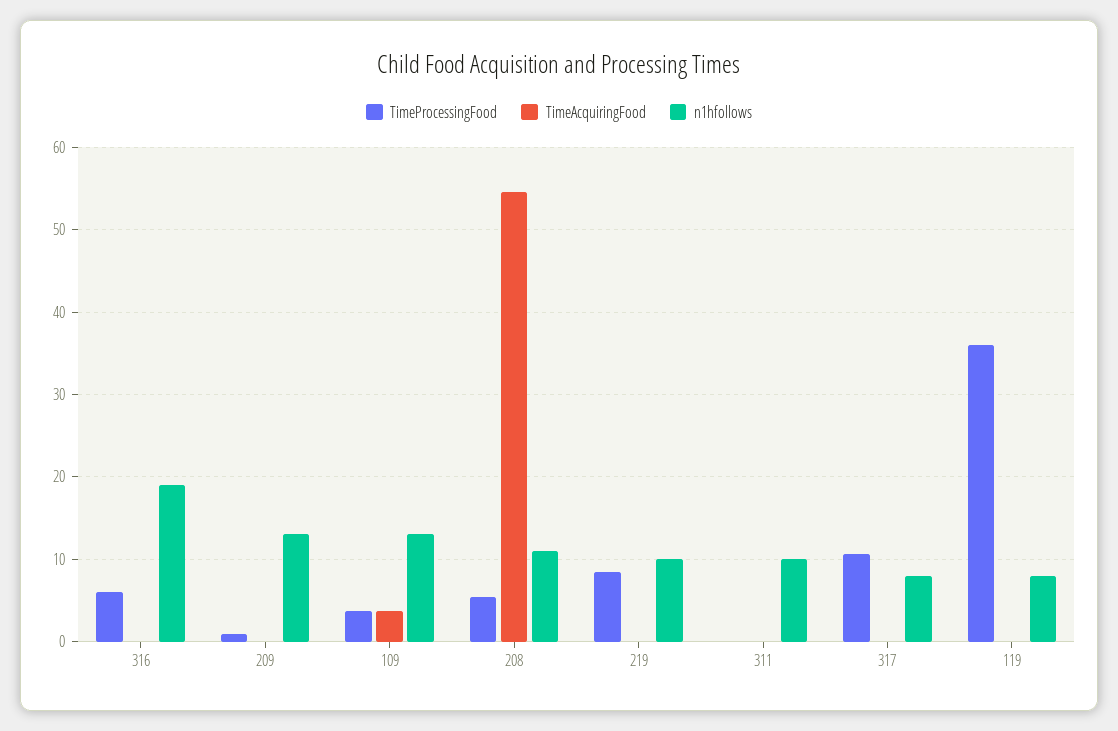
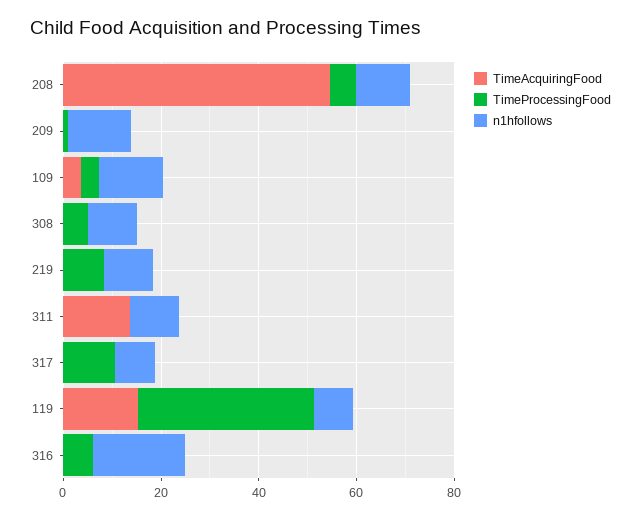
  {
    "TimeProcessingFood": {
      "316": 6,
      "209": 1,
      "109": 4,
      "208": 5,
      "219": 8,
      "311": 0,
      "317": 11,
-     "119": 36
+     "119": 36,
+     "308": 5
    },
    "TimeAcquiringFood": {
      "316": 0,
      "209": 0,
      "109": 4,
      "208": 55,
      "219": 0,
-     "311": 0,
+     "311": 15,
      "317": 0,
-     "119": 0
+     "119": 15,
+     "308": 0
    },
    "n1hfollows": {
      "316": 19,
      "209": 13,
      "109": 13,
      "208": 11,
      "219": 10,
      "311": 10,
      "317": 8,
-     "119": 8
+     "119": 8,
+     "308": 10
    }
  }

